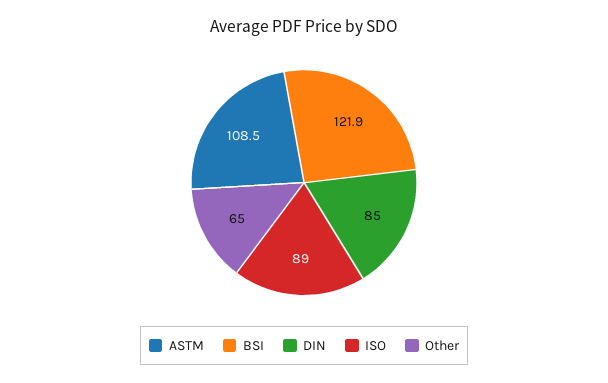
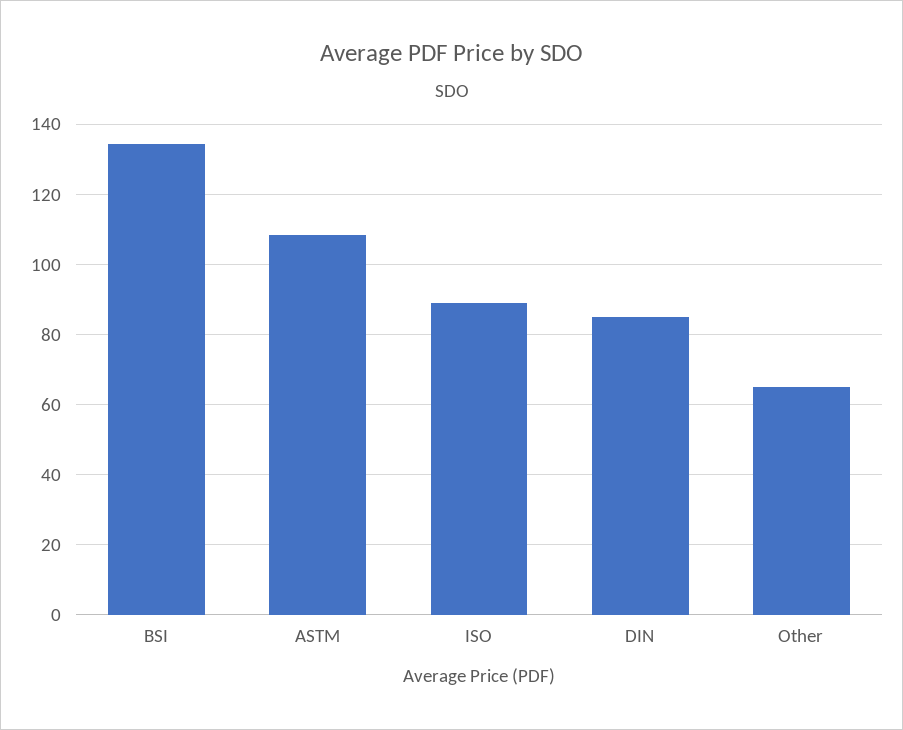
  {
    "ASTM": 108.5,
-   "BSI": 121.9,
+   "BSI": 134,
    "DIN": 85,
    "ISO": 89,
    "Other": 65
  }

